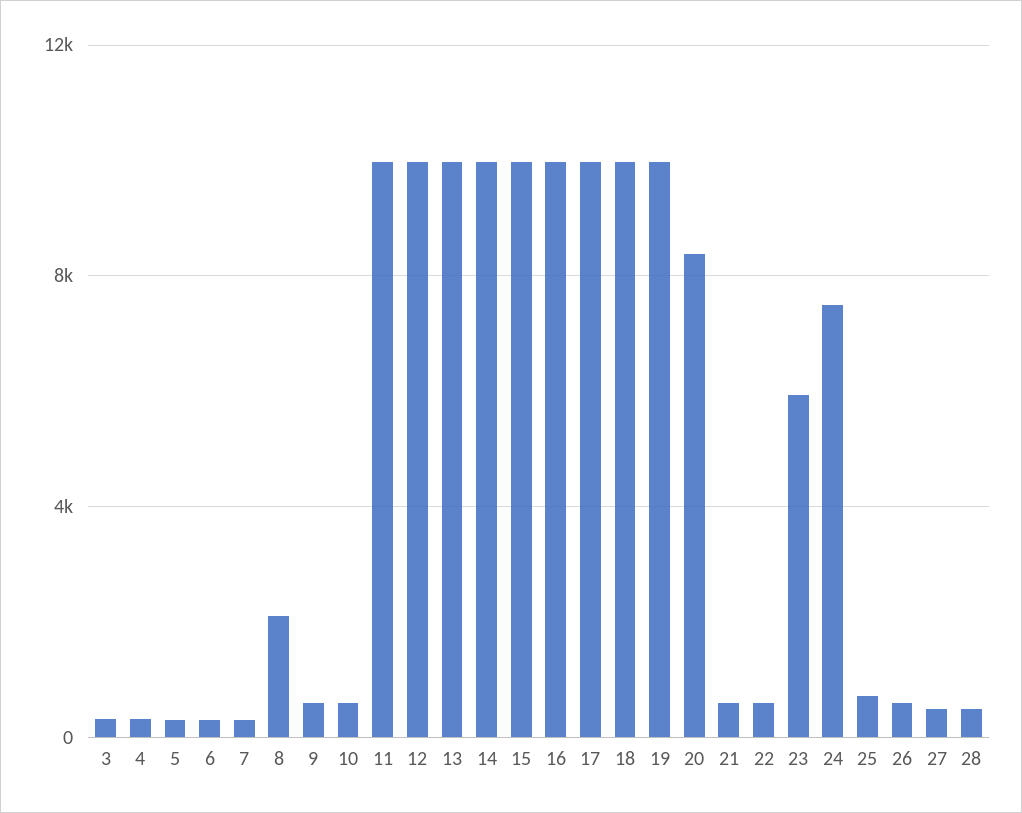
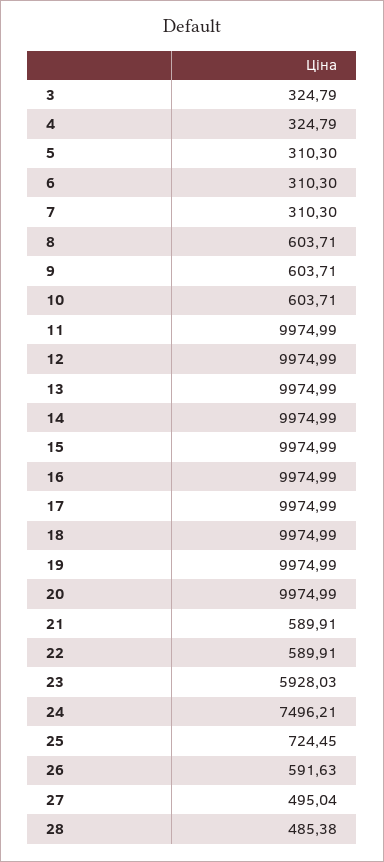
  {
    "3": 324.79,
    "4": 324.79,
    "5": 310.3,
    "6": 310.3,
    "7": 310.3,
-   "8": 2000,
+   "8": 603.71,
    "9": 603.71,
    "10": 603.71,
    "11": 9974.99,
    "12": 9974.99,
    "13": 9974.99,
    "14": 9974.99,
    "15": 9974.99,
    "16": 9974.99,
    "17": 9974.99,
    "18": 9974.99,
    "19": 9974.99,
-   "20": 8500,
+   "20": 9974.99,
    "21": 589.91,
    "22": 589.91,
    "23": 5928.03,
    "24": 7496.21,
    "25": 724.45,
    "26": 591.63,
    "27": 495.04,
    "28": 485.38
  }

